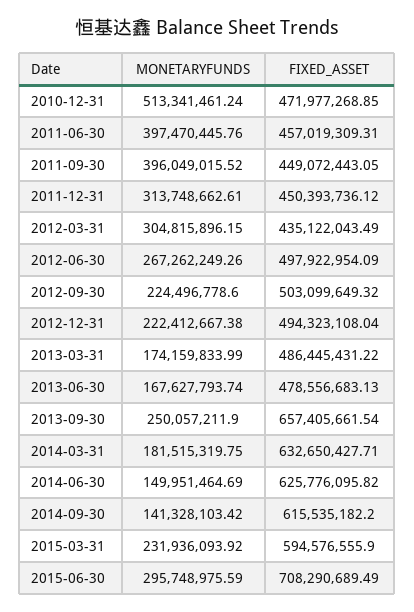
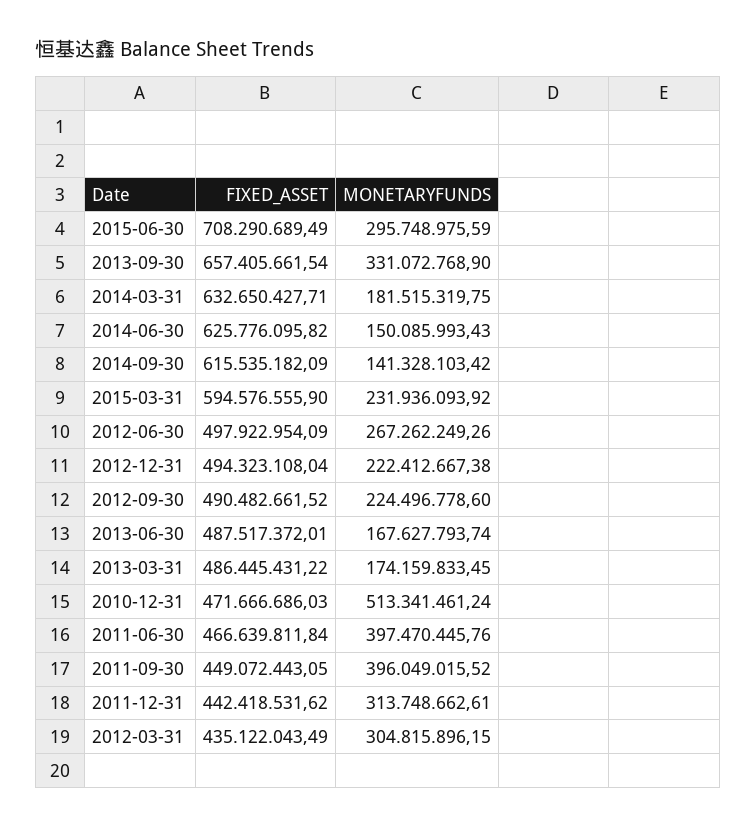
  {
    "MONETARYFUNDS": {
      "2010-12-31": 513341461.24,
      "2011-06-30": 397470445.76,
      "2011-09-30": 396049015.52,
      "2011-12-31": 313748662.61,
      "2012-03-31": 304815896.15,
      "2012-06-30": 267262249.26,
      "2012-09-30": 224496778.6,
      "2012-12-31": 222412667.38,
-     "2013-03-31": 174159833.99,
+     "2013-03-31": 174159833.45,
      "2013-06-30": 167627793.74,
-     "2013-09-30": 250057211.9,
+     "2013-09-30": 331072768.9,
      "2014-03-31": 181515319.75,
-     "2014-06-30": 149951464.69,
+     "2014-06-30": 150085993.43,
      "2014-09-30": 141328103.42,
      "2015-03-31": 231936093.92,
      "2015-06-30": 295748975.59
    },
    "FIXED_ASSET": {
-     "2010-12-31": 471977268.85,
+     "2010-12-31": 471666686.03,
-     "2011-06-30": 457019309.31,
+     "2011-06-30": 466639811.84,
      "2011-09-30": 449072443.05,
-     "2011-12-31": 450393736.12,
+     "2011-12-31": 442418531.62,
      "2012-03-31": 435122043.49,
      "2012-06-30": 497922954.09,
-     "2012-09-30": 503099649.32,
+     "2012-09-30": 490482661.52,
      "2012-12-31": 494323108.04,
      "2013-03-31": 486445431.22,
-     "2013-06-30": 478556683.13,
+     "2013-06-30": 487517372.01,
      "2013-09-30": 657405661.54,
      "2014-03-31": 632650427.71,
      "2014-06-30": 625776095.82,
-     "2014-09-30": 615535182.2,
+     "2014-09-30": 615535182.09,
      "2015-03-31": 594576555.9,
      "2015-06-30": 708290689.49
    }
  }

